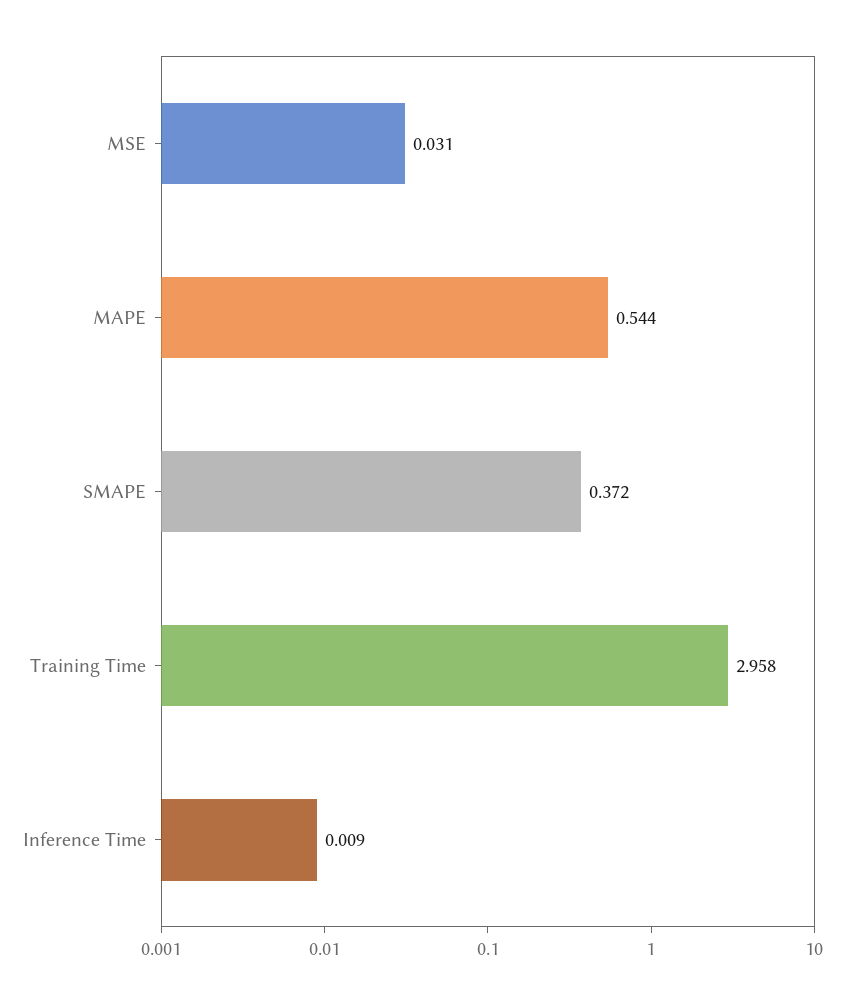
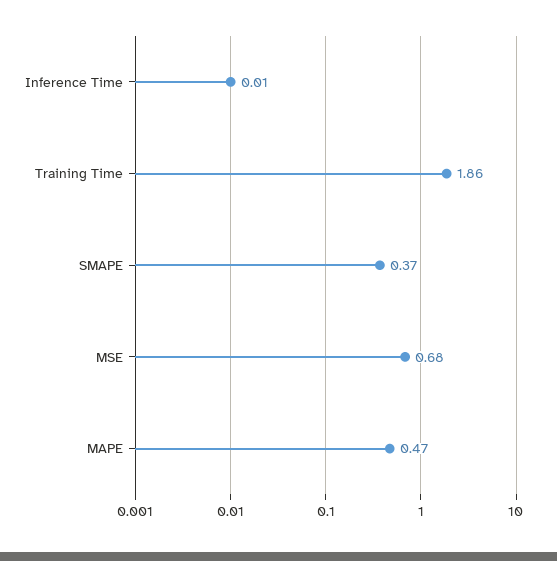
  {
-   "MSE": 0.031,
+   "MSE": 0.68,
-   "MAPE": 0.544,
+   "MAPE": 0.47,
    "SMAPE": 0.372,
-   "Training Time": 2.958,
+   "Training Time": 1.86,
    "Inference Time": 0.009
  }

